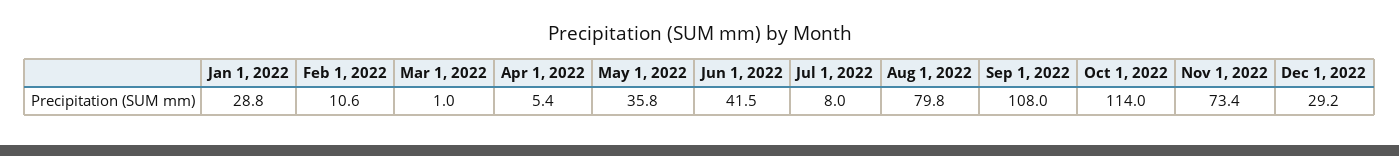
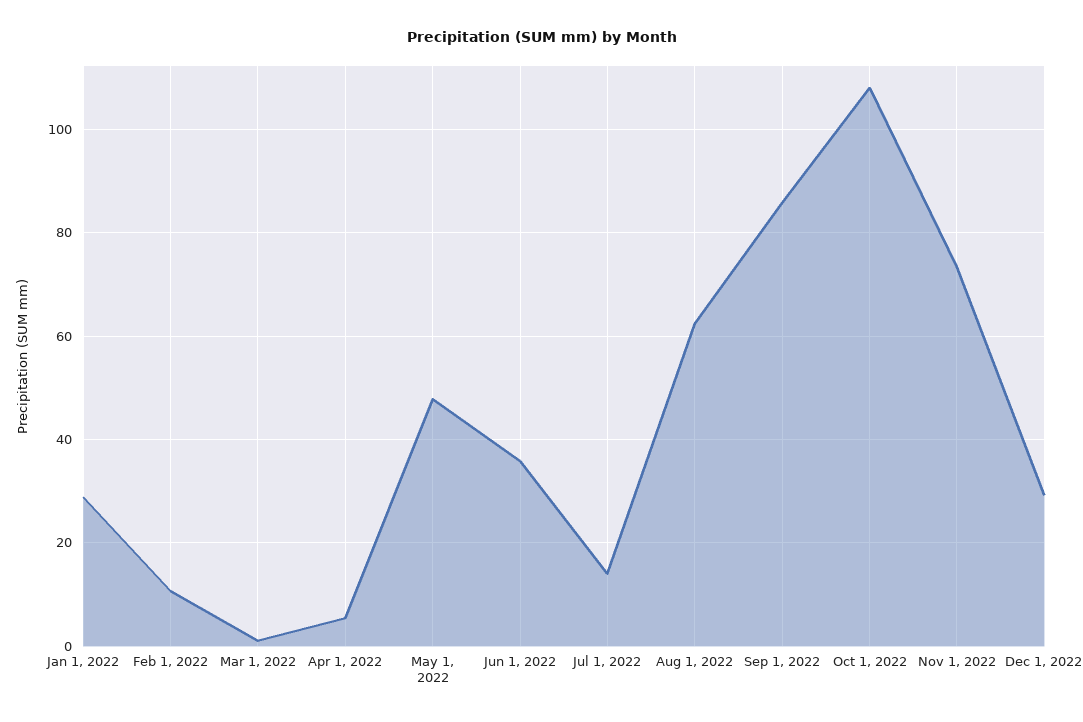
  {
    "Jan 1, 2022": 28.8,
    "Feb 1, 2022": 10.6,
    "Mar 1, 2022": 1,
    "Apr 1, 2022": 5.4,
-   "May 1, 2022": 35.8,
+   "May 1, 2022": 48,
-   "Jun 1, 2022": 41.5,
+   "Jun 1, 2022": 36,
-   "Jul 1, 2022": 8,
+   "Jul 1, 2022": 14,
-   "Aug 1, 2022": 79.8,
+   "Aug 1, 2022": 62,
-   "Sep 1, 2022": 108,
+   "Sep 1, 2022": 86,
-   "Oct 1, 2022": 114,
+   "Oct 1, 2022": 108,
    "Nov 1, 2022": 73.4,
    "Dec 1, 2022": 29.2
  }

